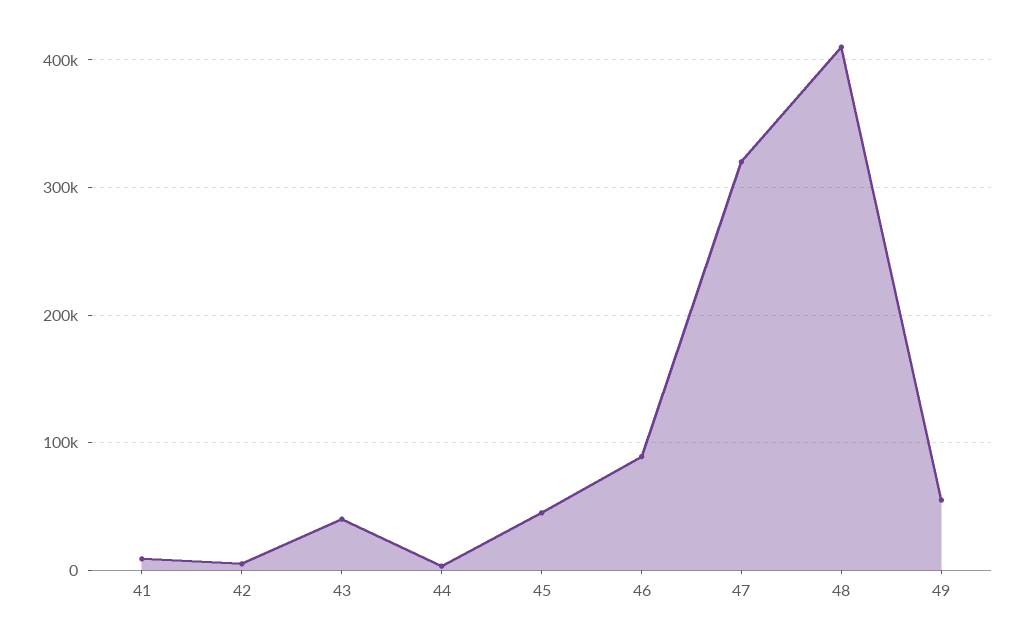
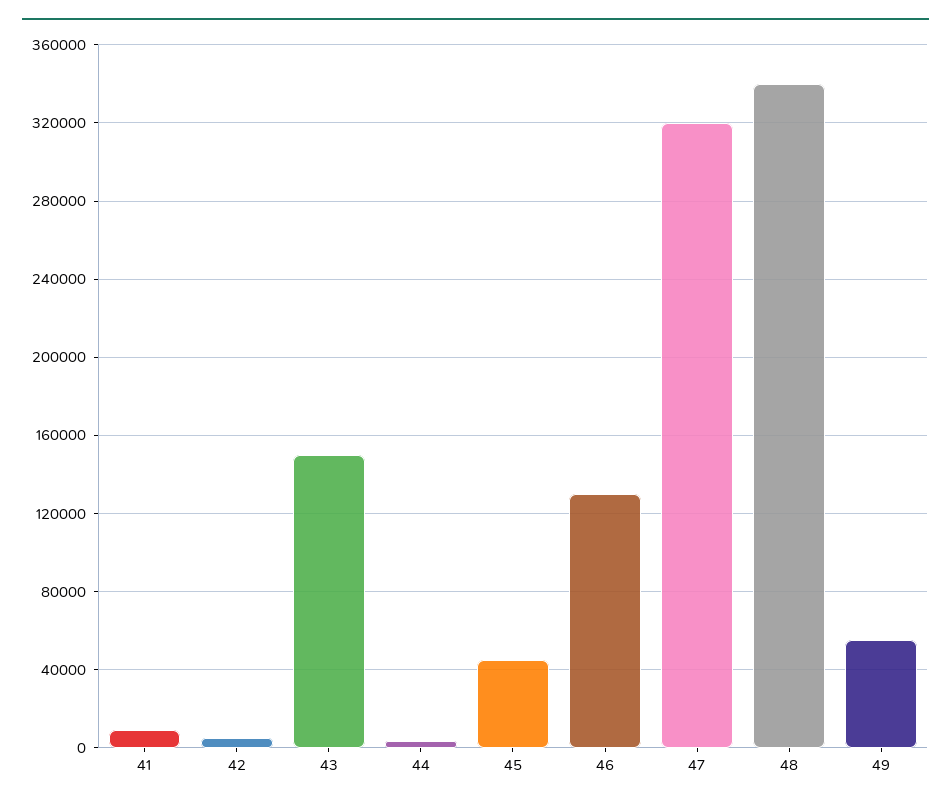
  {
    "41": 10000,
    "42": 5000,
-   "43": 40000,
+   "43": 150000,
    "44": 5000,
    "45": 45000,
-   "46": 90000,
+   "46": 130000,
    "47": 320000,
-   "48": 410000,
+   "48": 340000,
    "49": 55000
  }

